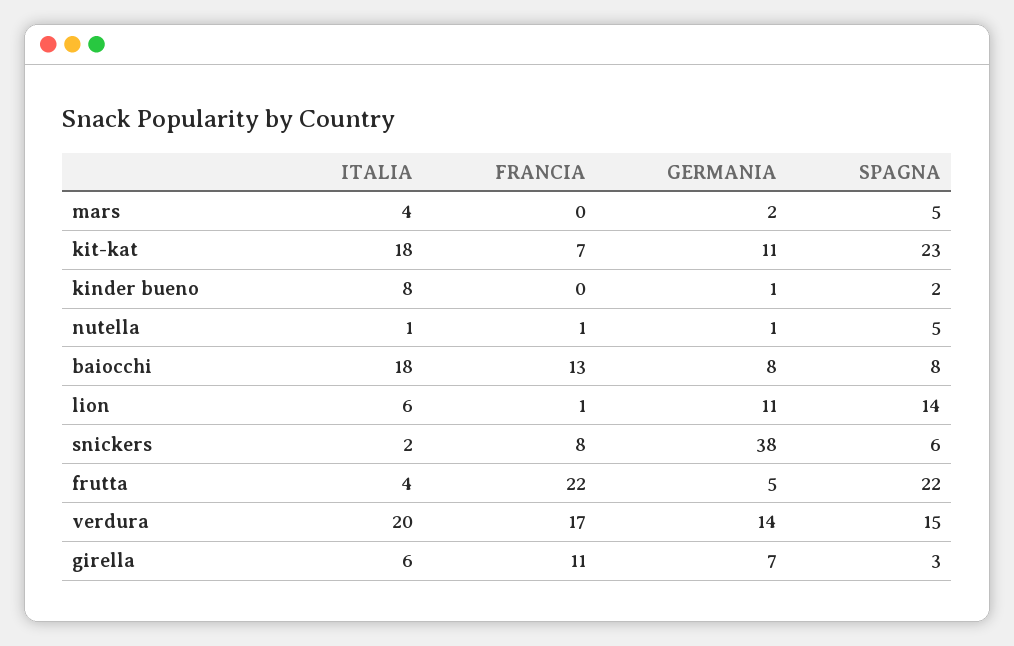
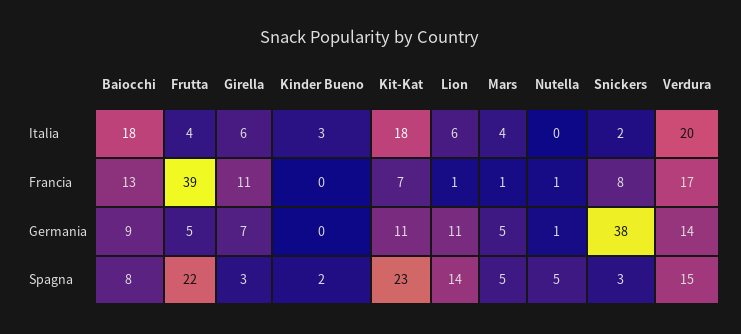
  {
    "ITALIA": {
      "mars": 4,
      "kit-kat": 18,
-     "kinder bueno": 8,
+     "kinder bueno": 3,
-     "nutella": 1,
+     "nutella": 0,
      "baiocchi": 18,
      "lion": 6,
      "snickers": 2,
      "frutta": 4,
      "verdura": 20,
      "girella": 6
    },
    "FRANCIA": {
-     "mars": 0,
+     "mars": 1,
      "kit-kat": 7,
      "kinder bueno": 0,
      "nutella": 1,
      "baiocchi": 13,
      "lion": 1,
      "snickers": 8,
-     "frutta": 22,
+     "frutta": 39,
      "verdura": 17,
      "girella": 11
    },
    "GERMANIA": {
-     "mars": 2,
+     "mars": 5,
      "kit-kat": 11,
-     "kinder bueno": 1,
+     "kinder bueno": 0,
      "nutella": 1,
-     "baiocchi": 8,
+     "baiocchi": 9,
      "lion": 11,
      "snickers": 38,
      "frutta": 5,
      "verdura": 14,
      "girella": 7
    },
    "SPAGNA": {
      "mars": 5,
      "kit-kat": 23,
      "kinder bueno": 2,
      "nutella": 5,
      "baiocchi": 8,
      "lion": 14,
-     "snickers": 6,
+     "snickers": 3,
      "frutta": 22,
      "verdura": 15,
      "girella": 3
    }
  }

